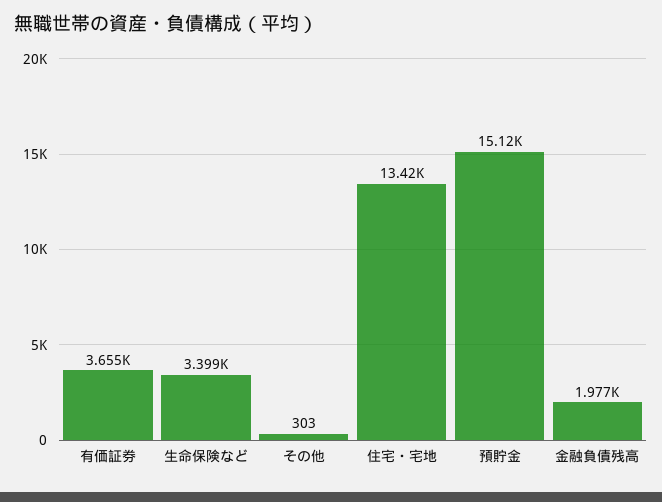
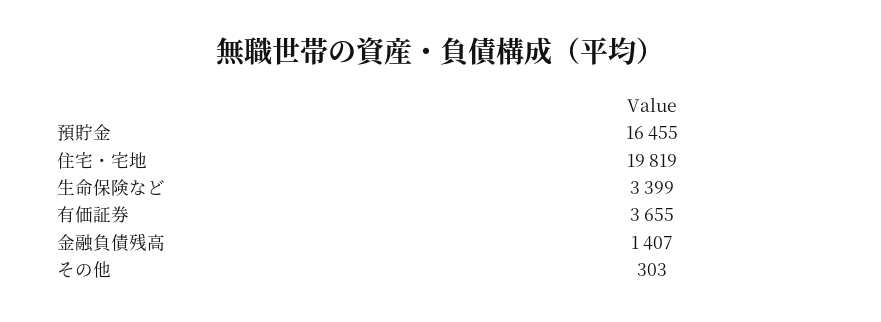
  {
    "有価証券": 3655,
    "生命保険など": 3399,
    "その他": 303,
-   "住宅・宅地": 13420,
+   "住宅・宅地": 19819,
-   "預貯金": 15120,
+   "預貯金": 16455,
-   "金融負債残高": 1977
+   "金融負債残高": 1407
  }

